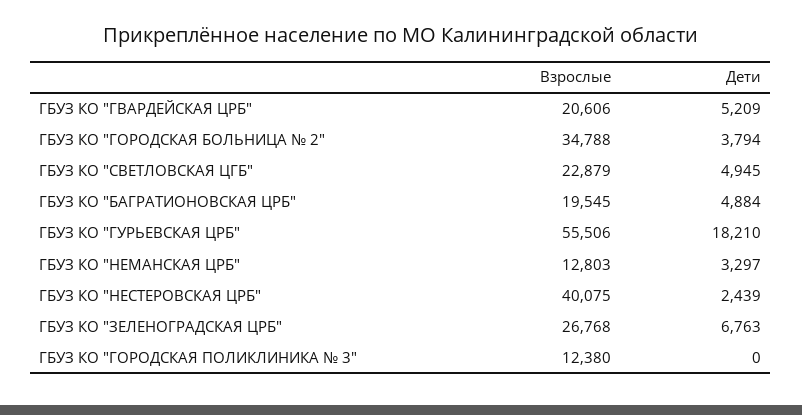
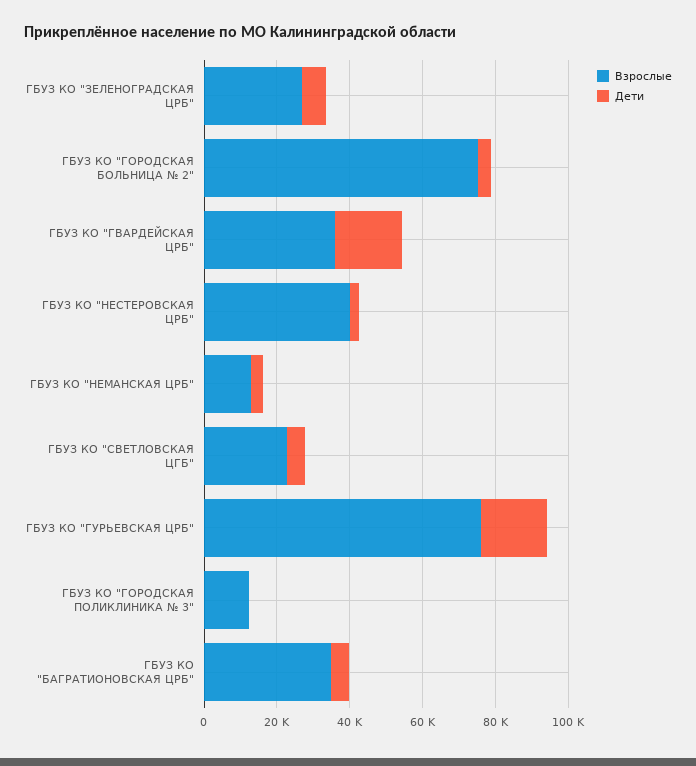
  {
    "Взрослые": {
-     "ГБУЗ КО \"ГВАРДЕЙСКАЯ ЦРБ\"": 20606,
+     "ГБУЗ КО \"ГВАРДЕЙСКАЯ ЦРБ\"": 35000,
-     "ГБУЗ КО \"ГОРОДСКАЯ БОЛЬНИЦА № 2\"": 34788,
+     "ГБУЗ КО \"ГОРОДСКАЯ БОЛЬНИЦА № 2\"": 75000,
      "ГБУЗ КО \"СВЕТЛОВСКАЯ ЦГБ\"": 22879,
-     "ГБУЗ КО \"БАГРАТИОНОВСКАЯ ЦРБ\"": 19545,
+     "ГБУЗ КО \"БАГРАТИОНОВСКАЯ ЦРБ\"": 35000,
-     "ГБУЗ КО \"ГУРЬЕВСКАЯ ЦРБ\"": 55506,
+     "ГБУЗ КО \"ГУРЬЕВСКАЯ ЦРБ\"": 75000,
      "ГБУЗ КО \"НЕМАНСКАЯ ЦРБ\"": 12803,
      "ГБУЗ КО \"НЕСТЕРОВСКАЯ ЦРБ\"": 40075,
      "ГБУЗ КО \"ЗЕЛЕНОГРАДСКАЯ ЦРБ\"": 26768,
      "ГБУЗ КО \"ГОРОДСКАЯ ПОЛИКЛИНИКА № 3\"": 12380
    },
    "Дети": {
-     "ГБУЗ КО \"ГВАРДЕЙСКАЯ ЦРБ\"": 5209,
+     "ГБУЗ КО \"ГВАРДЕЙСКАЯ ЦРБ\"": 20000,
      "ГБУЗ КО \"ГОРОДСКАЯ БОЛЬНИЦА № 2\"": 3794,
      "ГБУЗ КО \"СВЕТЛОВСКАЯ ЦГБ\"": 4945,
      "ГБУЗ КО \"БАГРАТИОНОВСКАЯ ЦРБ\"": 4884,
      "ГБУЗ КО \"ГУРЬЕВСКАЯ ЦРБ\"": 18210,
      "ГБУЗ КО \"НЕМАНСКАЯ ЦРБ\"": 3297,
      "ГБУЗ КО \"НЕСТЕРОВСКАЯ ЦРБ\"": 2439,
      "ГБУЗ КО \"ЗЕЛЕНОГРАДСКАЯ ЦРБ\"": 6763,
      "ГБУЗ КО \"ГОРОДСКАЯ ПОЛИКЛИНИКА № 3\"": 0
    }
  }

